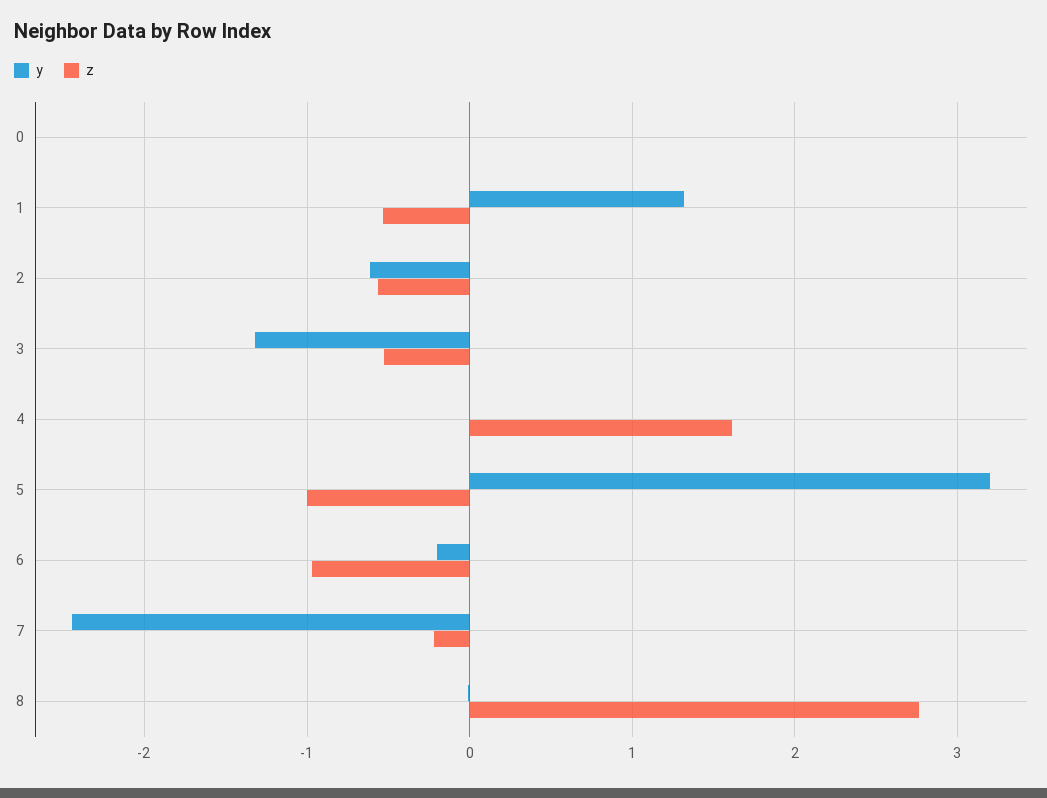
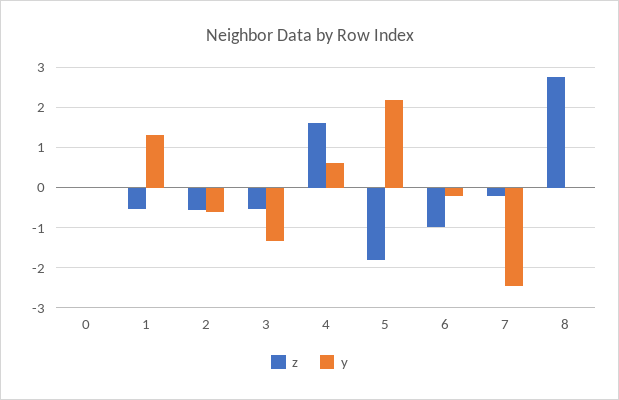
  {
    "y": {
      "0": 0,
      "1": 1.3,
      "2": -0.6,
      "3": -1.3,
-     "4": 0,
+     "4": 0.6,
-     "5": 3.2,
+     "5": 2.2,
      "6": -0.2,
      "7": -2.4,
      "8": 0
    },
    "z": {
      "0": 0,
      "1": -0.5,
      "2": -0.6,
      "3": -0.5,
      "4": 1.6,
-     "5": -1,
+     "5": -1.8,
      "6": -1,
      "7": -0.2,
      "8": 2.8
    }
  }

